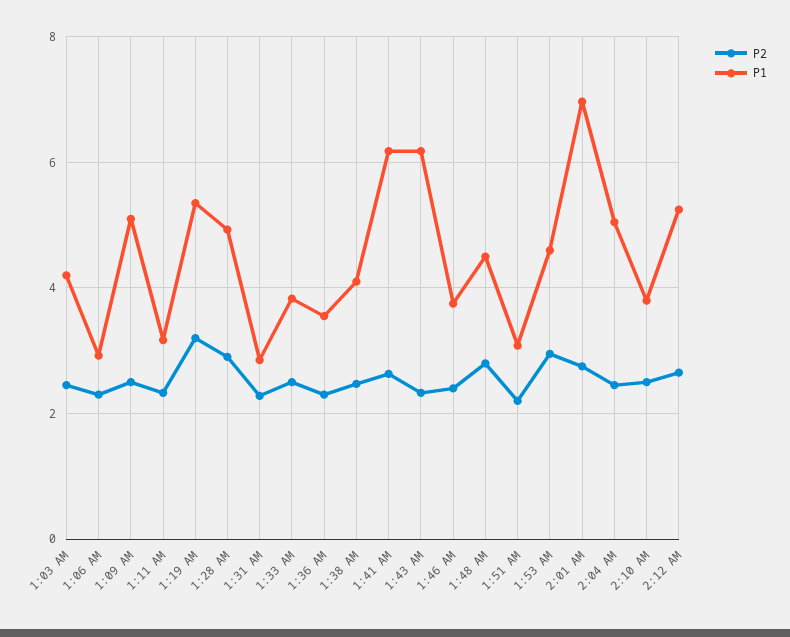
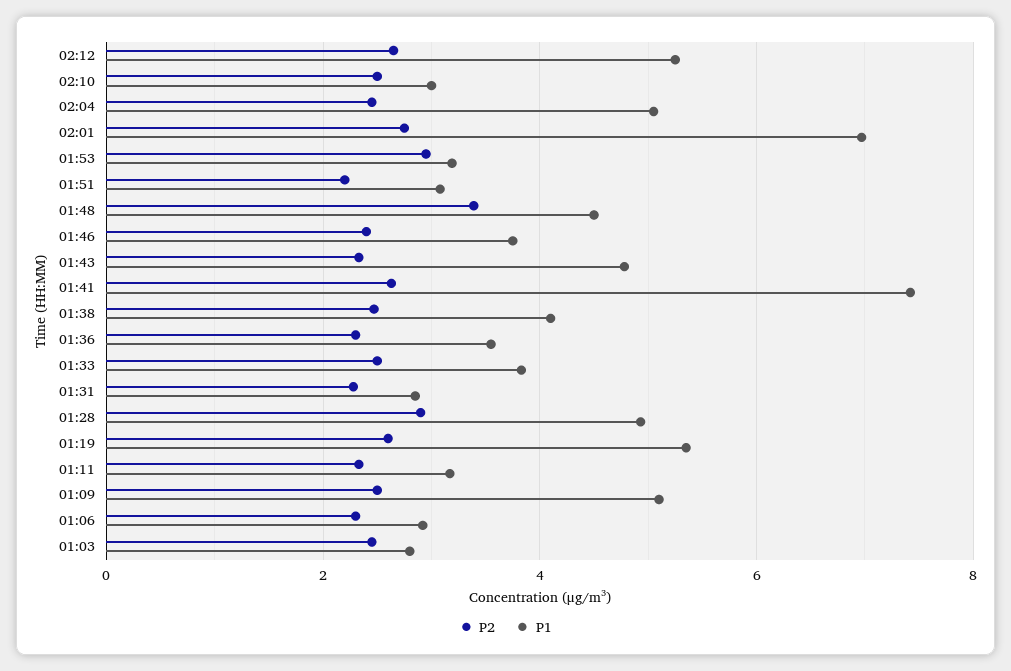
  {
    "P2": {
      "1:03 AM": 2.4,
      "1:06 AM": 2.4,
      "1:09 AM": 2.6,
      "1:11 AM": 2.4,
-     "1:19 AM": 3.2,
+     "1:19 AM": 2.6,
      "1:28 AM": 3,
      "1:31 AM": 2.2,
      "1:33 AM": 2.6,
      "1:36 AM": 2.4,
      "1:38 AM": 2.4,
      "1:41 AM": 2.6,
      "1:43 AM": 2.4,
      "1:46 AM": 2.4,
-     "1:48 AM": 2.8,
+     "1:48 AM": 3.4,
      "1:51 AM": 2.2,
      "1:53 AM": 3,
      "2:01 AM": 2.8,
      "2:04 AM": 2.4,
      "2:10 AM": 2.6,
      "2:12 AM": 2.6
    },
    "P1": {
-     "1:03 AM": 4.2,
+     "1:03 AM": 2.8,
      "1:06 AM": 3,
      "1:09 AM": 5.2,
      "1:11 AM": 3.2,
      "1:19 AM": 5.4,
      "1:28 AM": 5,
      "1:31 AM": 2.8,
      "1:33 AM": 3.8,
      "1:36 AM": 3.6,
      "1:38 AM": 4.2,
-     "1:41 AM": 6.2,
+     "1:41 AM": 7.4,
-     "1:43 AM": 6.2,
+     "1:43 AM": 4.8,
      "1:46 AM": 3.8,
      "1:48 AM": 4.6,
      "1:51 AM": 3,
-     "1:53 AM": 4.6,
+     "1:53 AM": 3.2,
      "2:01 AM": 7,
      "2:04 AM": 5,
-     "2:10 AM": 3.8,
+     "2:10 AM": 3,
      "2:12 AM": 5.2
    }
  }

